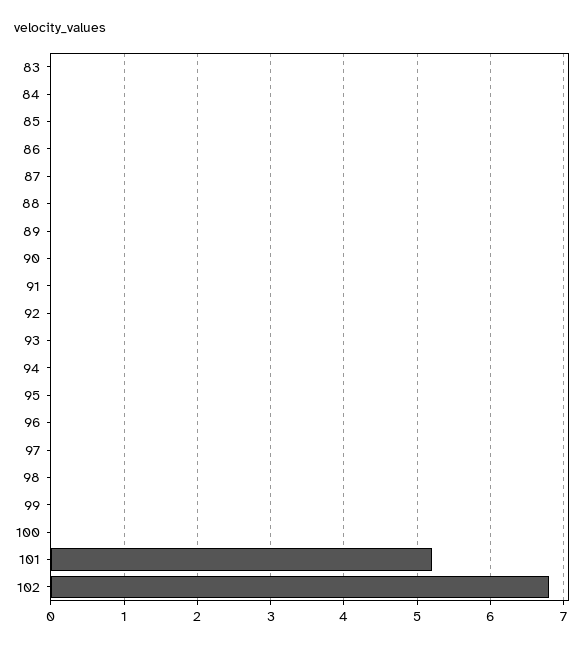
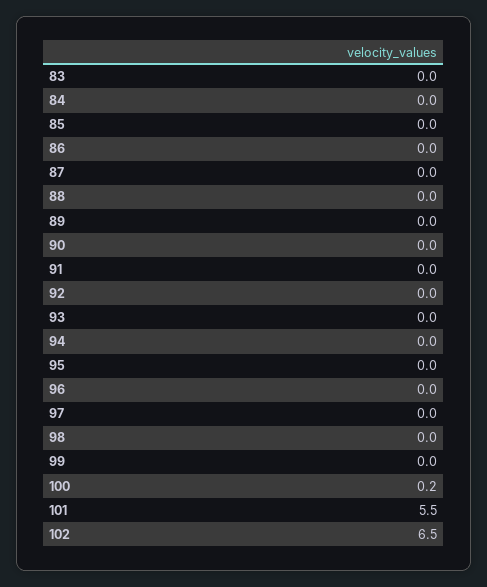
  {
    "83": 0,
    "84": 0,
    "85": 0,
    "86": 0,
    "87": 0,
    "88": 0,
    "89": 0,
    "90": 0,
    "91": 0,
    "92": 0,
    "93": 0,
    "94": 0,
    "95": 0,
    "96": 0,
    "97": 0,
    "98": 0,
    "99": 0,
-   "100": 0,
+   "100": 0.2,
-   "101": 5.2,
+   "101": 5.5,
-   "102": 6.8
+   "102": 6.5
  }

